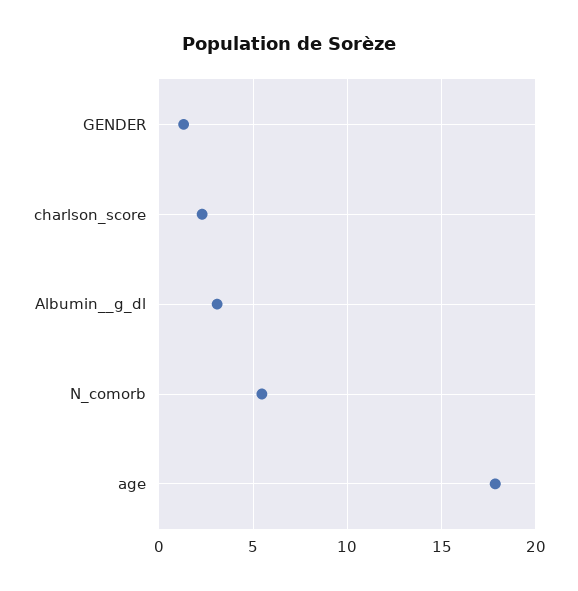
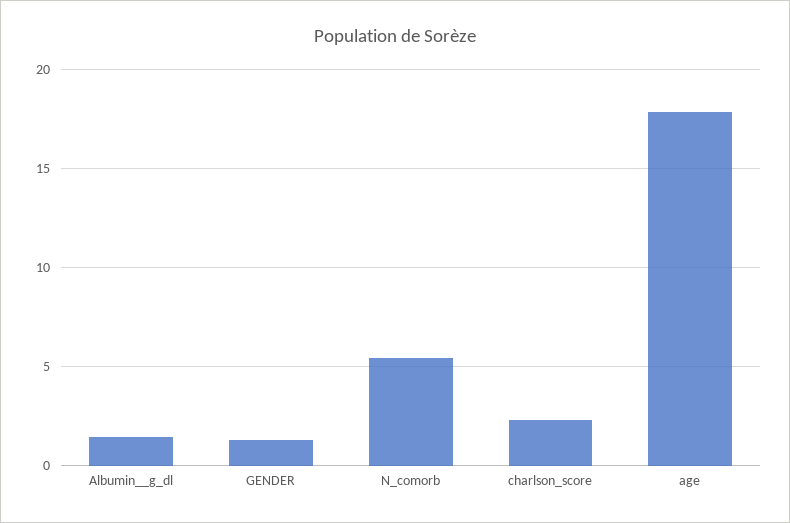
  {
    "GENDER": 1.5,
    "charlson_score": 2.5,
-   "Albumin__g_dl": 3,
+   "Albumin__g_dl": 1.5,
    "N_comorb": 5.5,
    "age": 18
  }

